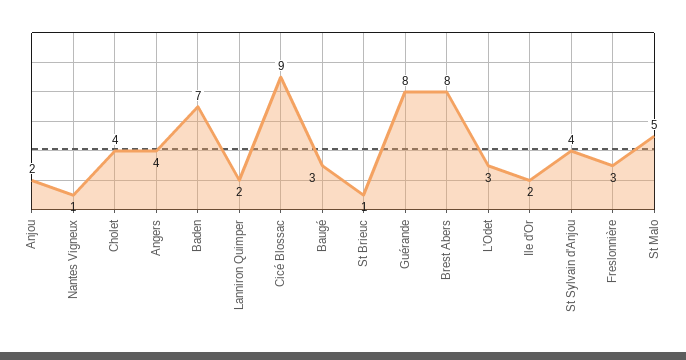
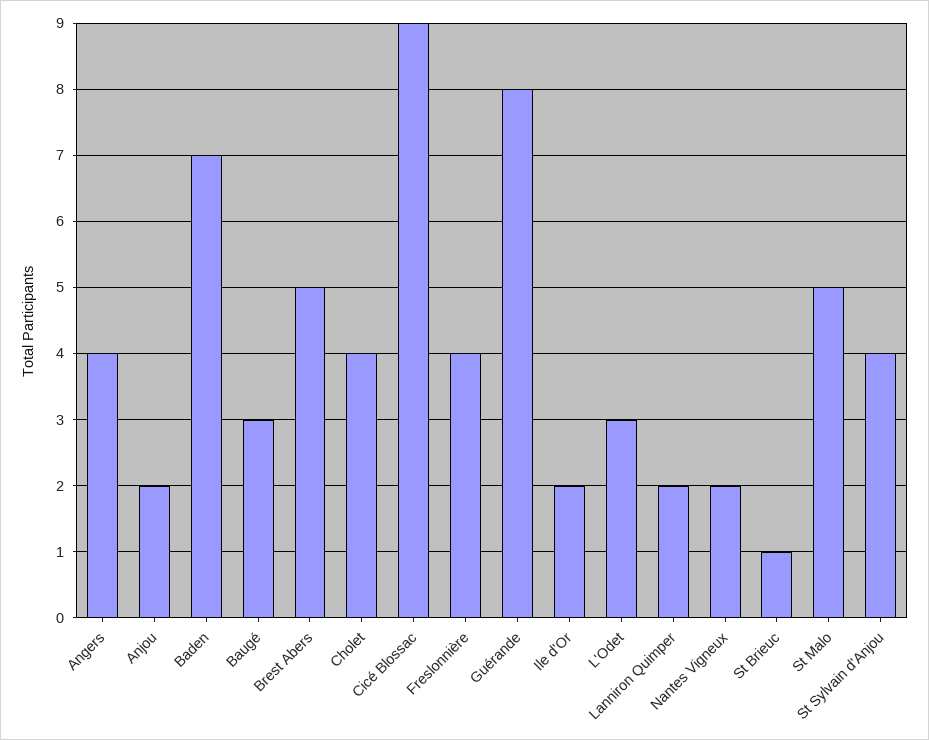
  {
    "Anjou": 2,
-   "Nantes Vigneux": 1,
+   "Nantes Vigneux": 2,
    "Cholet": 4,
    "Angers": 4,
    "Baden": 7,
    "Lanniron Quimper": 2,
    "Cicé Blossac": 9,
    "Baugé": 3,
    "St Brieuc": 1,
    "Guérande": 8,
-   "Brest Abers": 8,
+   "Brest Abers": 5,
    "L'Odet": 3,
    "Ile d'Or": 2,
    "St Sylvain d'Anjou": 4,
-   "Freslonnière": 3,
+   "Freslonnière": 4,
    "St Malo": 5
  }

